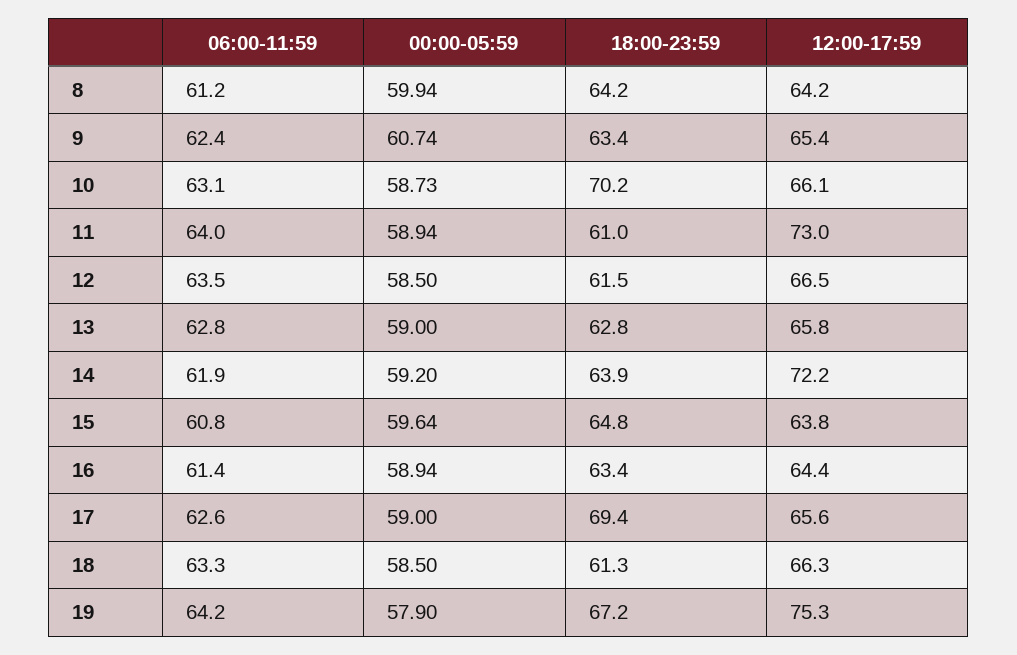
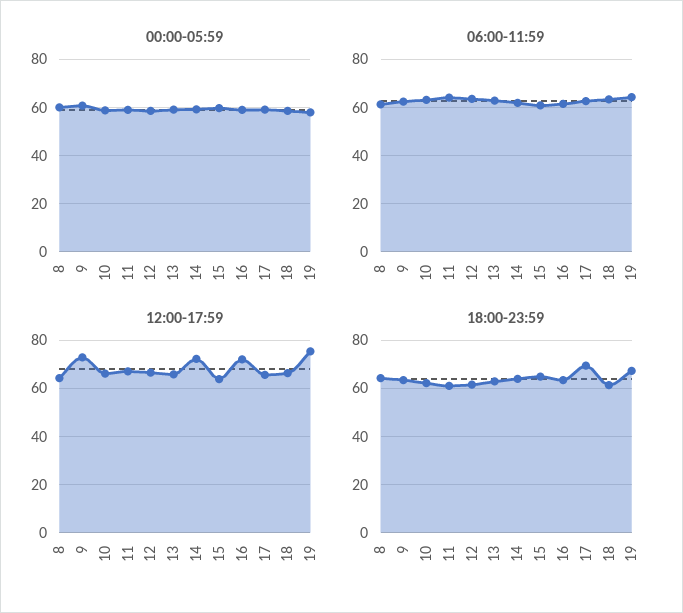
  {
    "06:00-11:59": {
      "8": 61.2,
      "9": 62.4,
      "10": 63.1,
      "11": 64,
      "12": 63.5,
      "13": 62.8,
      "14": 61.9,
      "15": 60.8,
      "16": 61.4,
      "17": 62.6,
      "18": 63.3,
      "19": 64.2
    },
    "00:00-05:59": {
      "8": 59.94,
      "9": 60.74,
      "10": 58.73,
      "11": 58.94,
      "12": 58.5,
      "13": 59,
      "14": 59.2,
      "15": 59.64,
      "16": 58.94,
      "17": 59,
      "18": 58.5,
      "19": 57.9
    },
    "18:00-23:59": {
      "8": 64.2,
      "9": 63.4,
-     "10": 70.2,
+     "10": 62.5,
      "11": 61,
      "12": 61.5,
      "13": 62.8,
      "14": 63.9,
      "15": 64.8,
      "16": 63.4,
      "17": 69.4,
      "18": 61.3,
      "19": 67.2
    },
    "12:00-17:59": {
      "8": 64.2,
-     "9": 65.4,
+     "9": 72.5,
      "10": 66.1,
-     "11": 73,
+     "11": 67.5,
      "12": 66.5,
      "13": 65.8,
      "14": 72.2,
      "15": 63.8,
-     "16": 64.4,
+     "16": 72.5,
      "17": 65.6,
      "18": 66.3,
      "19": 75.3
    }
  }

